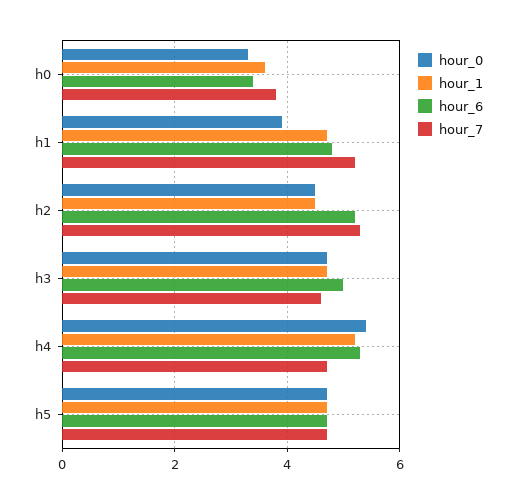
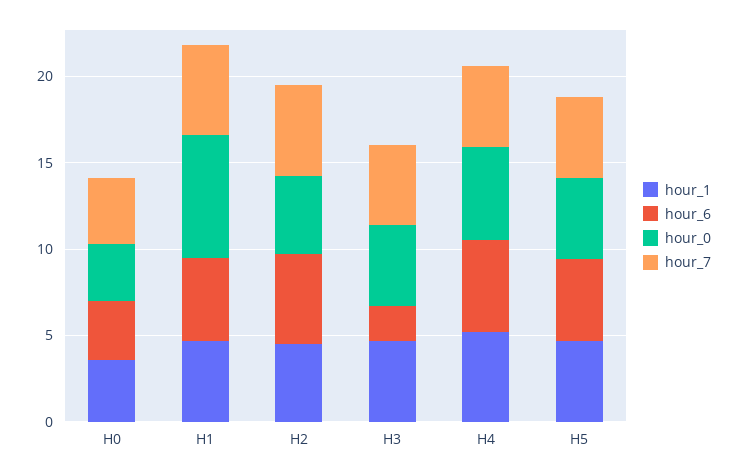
  {
    "hour_0": {
      "h0": 3.5,
-     "h1": 4,
+     "h1": 7,
      "h2": 4.5,
      "h3": 4.5,
      "h4": 5.5,
      "h5": 4.5
    },
    "hour_1": {
      "h0": 3.5,
      "h1": 4.5,
      "h2": 4.5,
      "h3": 4.5,
      "h4": 5,
      "h5": 4.5
    },
    "hour_6": {
      "h0": 3.5,
      "h1": 5,
      "h2": 5,
-     "h3": 5,
+     "h3": 2,
      "h4": 5.5,
      "h5": 4.5
    },
    "hour_7": {
      "h0": 4,
      "h1": 5,
      "h2": 5.5,
      "h3": 4.5,
      "h4": 4.5,
      "h5": 4.5
    }
  }

